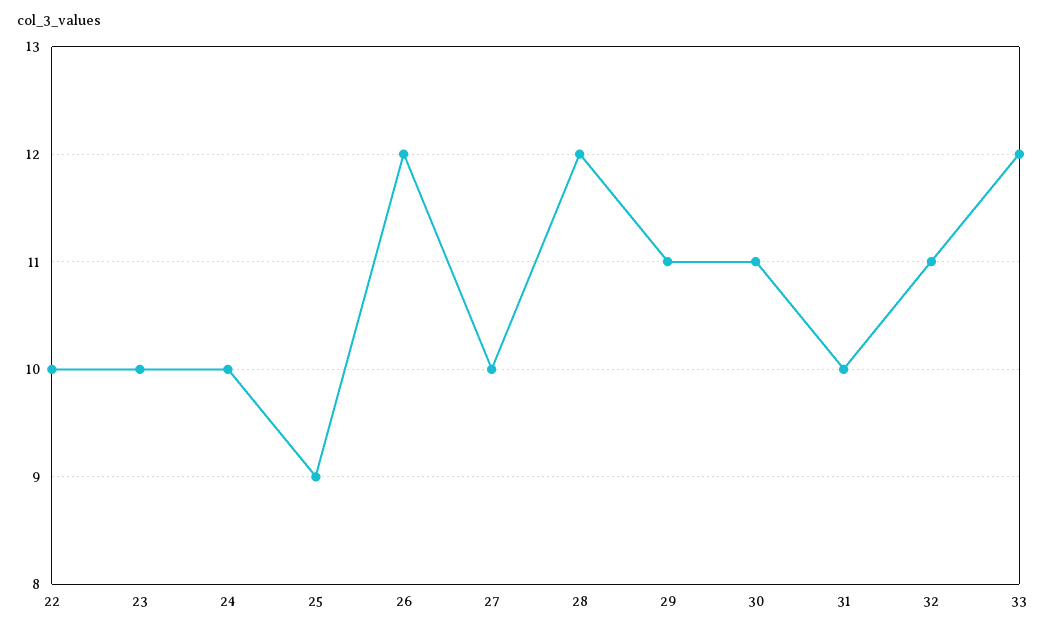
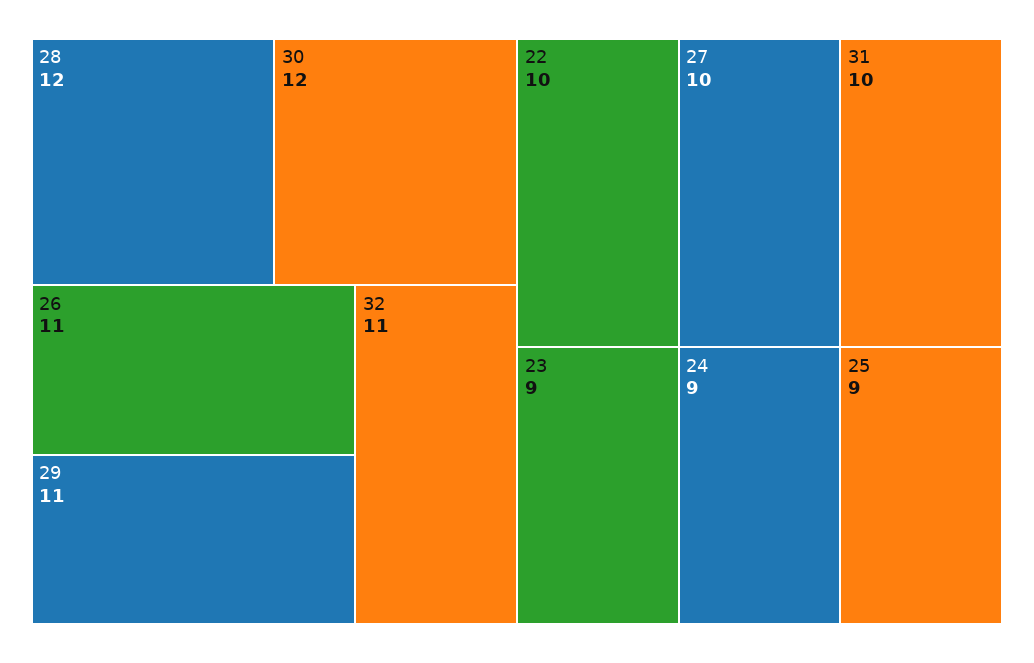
  {
    "22": 10,
-   "23": 10,
+   "23": 9,
-   "24": 10,
+   "24": 9,
    "25": 9,
-   "26": 12,
+   "26": 11,
    "27": 10,
    "28": 12,
    "29": 11,
-   "30": 11,
+   "30": 12,
    "31": 10,
-   "32": 11,
+   "32": 11
-   "33": 12
  }

